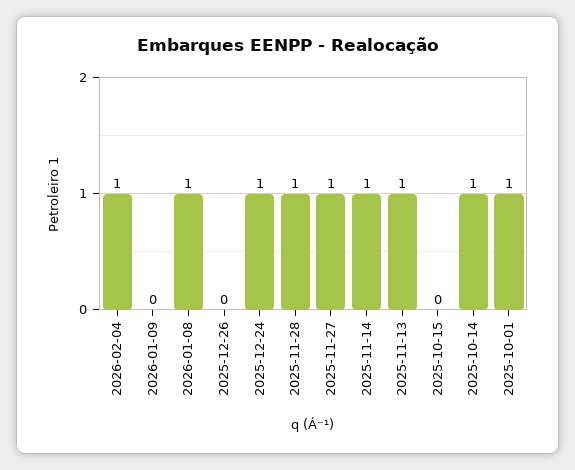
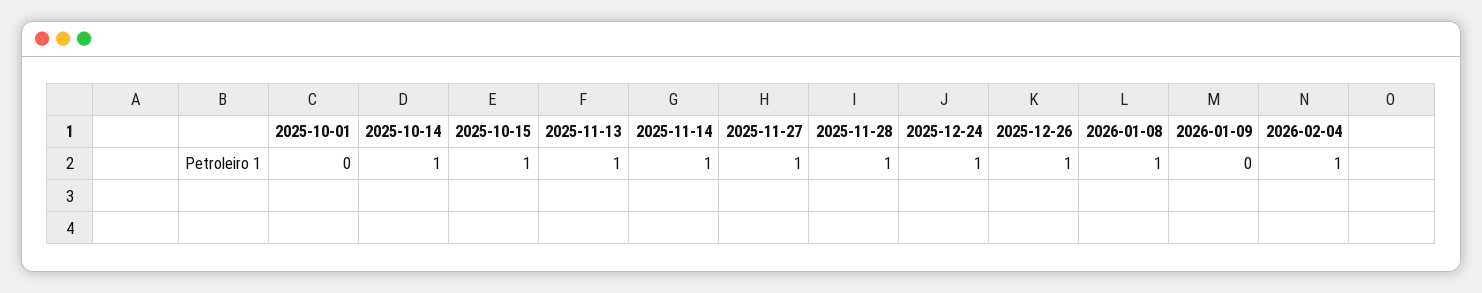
  {
    "2026-02-04": 1,
    "2026-01-09": 0,
    "2026-01-08": 1,
-   "2025-12-26": 0,
+   "2025-12-26": 1,
    "2025-12-24": 1,
    "2025-11-28": 1,
    "2025-11-27": 1,
    "2025-11-14": 1,
    "2025-11-13": 1,
-   "2025-10-15": 0,
+   "2025-10-15": 1,
    "2025-10-14": 1,
-   "2025-10-01": 1
+   "2025-10-01": 0
  }

